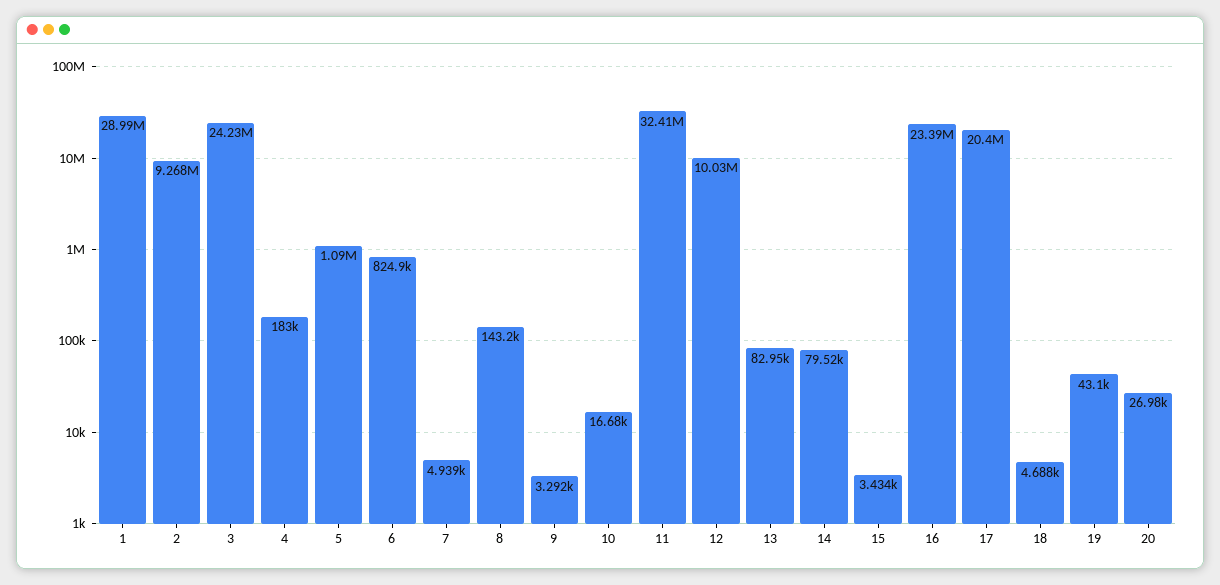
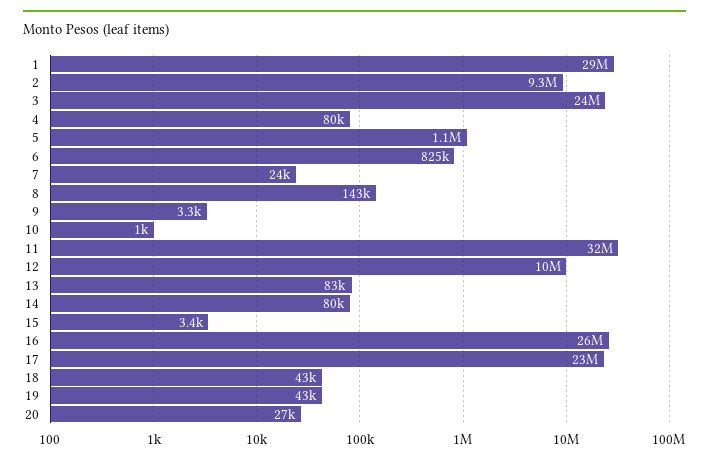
  {
    "1": 28990000,
    "2": 9268000,
    "3": 24230000,
-   "4": 183000,
+   "4": 80000,
    "5": 1090000,
    "6": 824900,
-   "7": 4939,
+   "7": 24000,
    "8": 143200,
    "9": 3292,
-   "10": 16680,
+   "10": 1000,
    "11": 32410000,
    "12": 10030000,
    "13": 82950,
    "14": 79520,
    "15": 3434,
-   "16": 23390000,
+   "16": 26000000,
-   "17": 20400000,
+   "17": 23000000,
-   "18": 4688,
+   "18": 43000,
    "19": 43100,
    "20": 26980
  }

